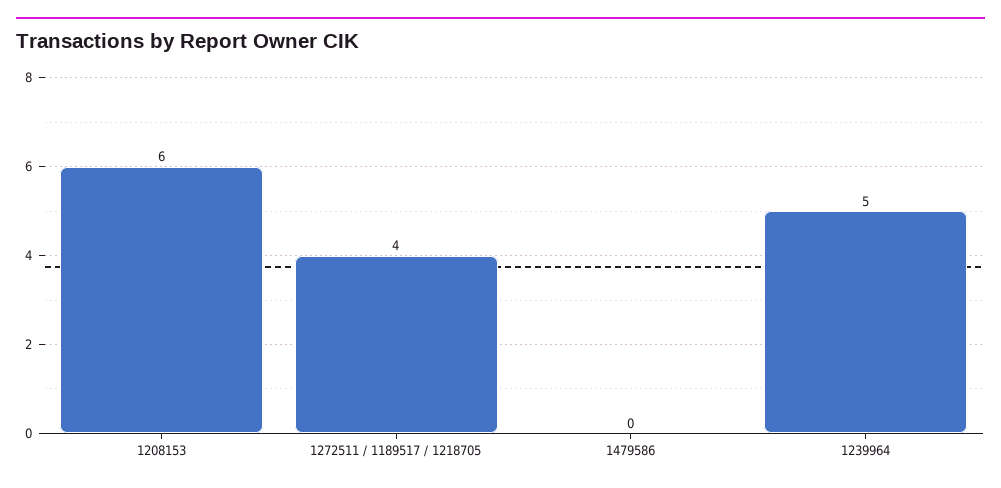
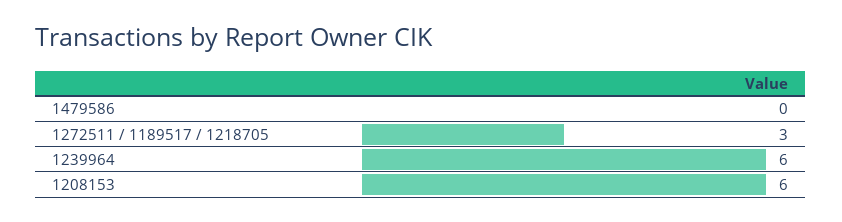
  {
    "1208153": 6,
-   "1272511 / 1189517 / 1218705": 4,
+   "1272511 / 1189517 / 1218705": 3,
    "1479586": 0,
-   "1239964": 5
+   "1239964": 6
  }

